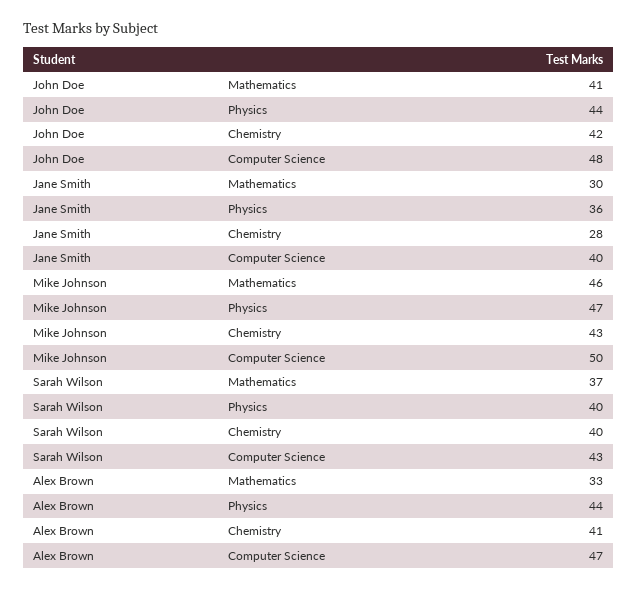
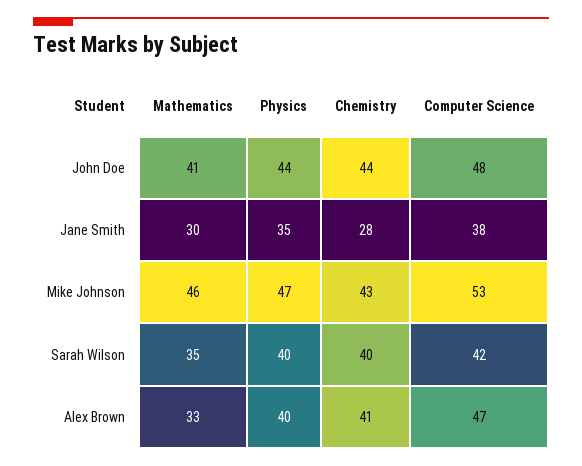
  {
    "John Doe": {
      "Mathematics": 41,
      "Physics": 44,
-     "Chemistry": 42,
+     "Chemistry": 44,
      "Computer Science": 48
    },
    "Jane Smith": {
      "Mathematics": 30,
-     "Physics": 36,
+     "Physics": 35,
      "Chemistry": 28,
-     "Computer Science": 40
+     "Computer Science": 38
    },
    "Mike Johnson": {
      "Mathematics": 46,
      "Physics": 47,
      "Chemistry": 43,
-     "Computer Science": 50
+     "Computer Science": 53
    },
    "Sarah Wilson": {
-     "Mathematics": 37,
+     "Mathematics": 35,
      "Physics": 40,
      "Chemistry": 40,
-     "Computer Science": 43
+     "Computer Science": 42
    },
    "Alex Brown": {
      "Mathematics": 33,
-     "Physics": 44,
+     "Physics": 40,
      "Chemistry": 41,
      "Computer Science": 47
    }
  }

